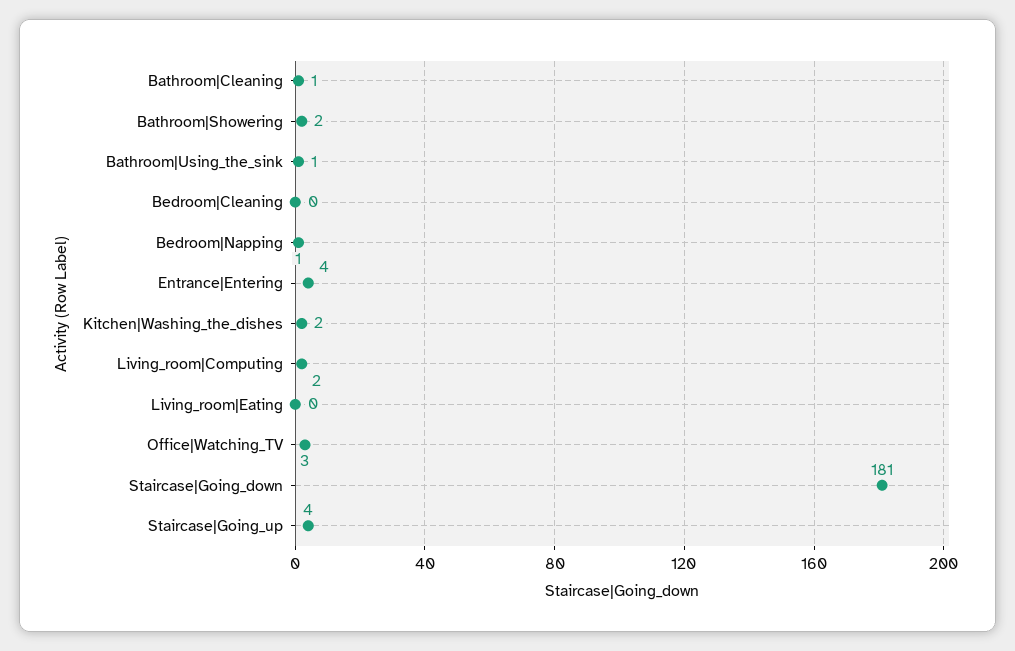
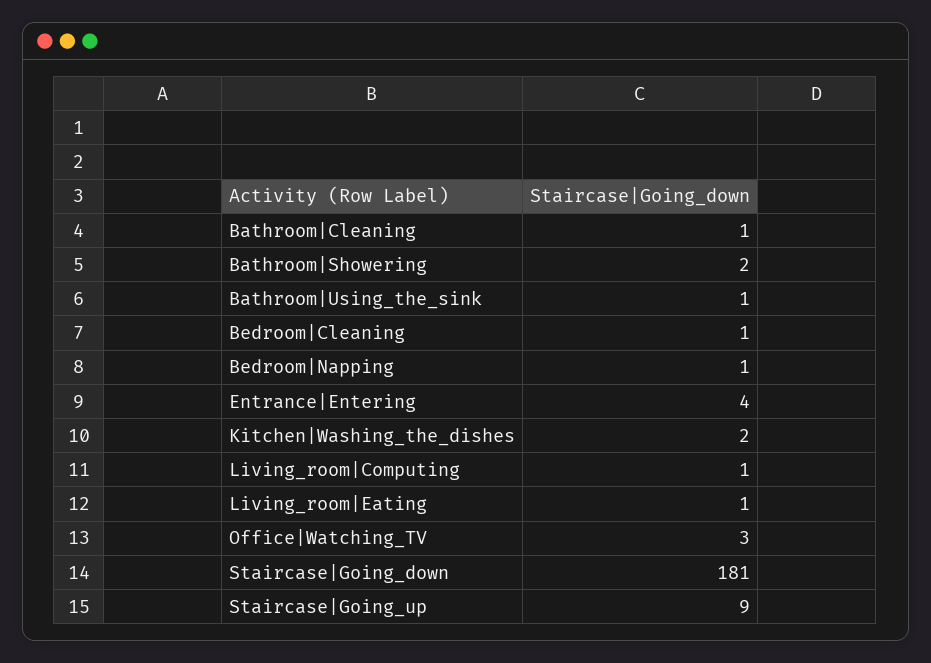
  {
    "Bathroom|Cleaning": 1,
    "Bathroom|Showering": 2,
    "Bathroom|Using_the_sink": 1,
-   "Bedroom|Cleaning": 0,
+   "Bedroom|Cleaning": 1,
    "Bedroom|Napping": 1,
    "Entrance|Entering": 4,
    "Kitchen|Washing_the_dishes": 2,
-   "Living_room|Computing": 2,
+   "Living_room|Computing": 1,
-   "Living_room|Eating": 0,
+   "Living_room|Eating": 1,
    "Office|Watching_TV": 3,
    "Staircase|Going_down": 181,
-   "Staircase|Going_up": 4
+   "Staircase|Going_up": 9
  }

